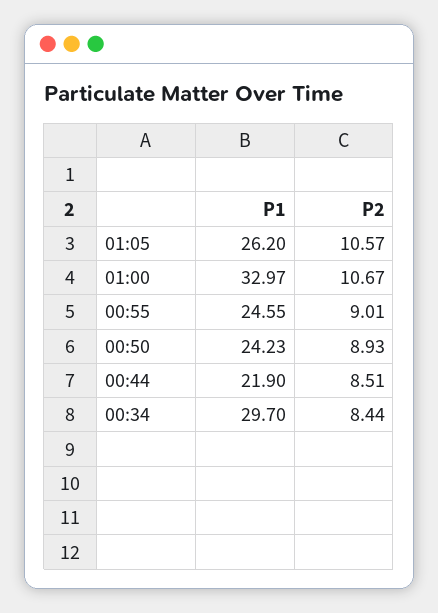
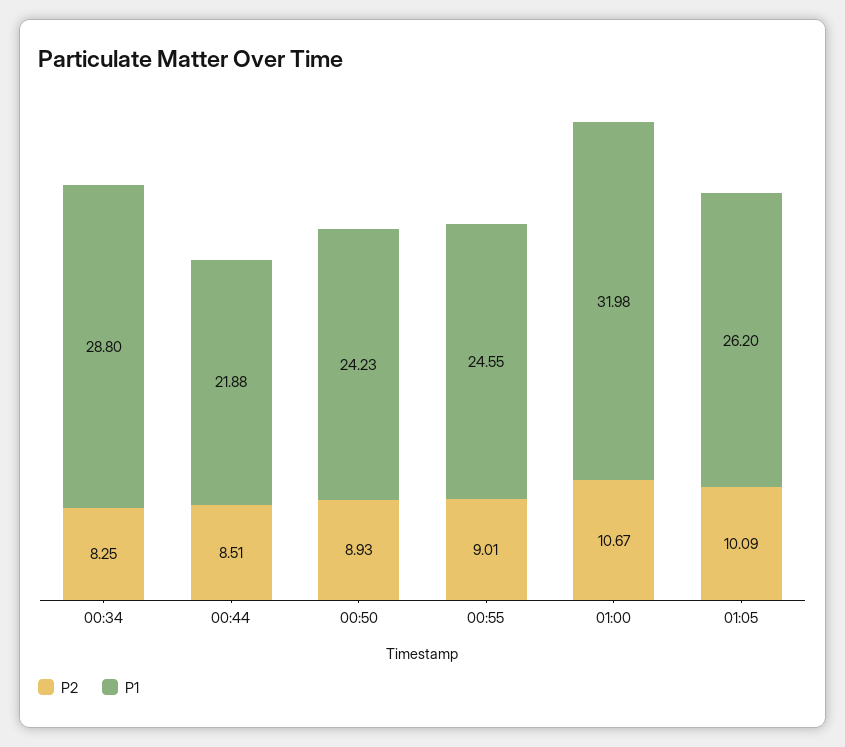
  {
    "P1": {
      "01:05": 26.2,
-     "01:00": 32.97,
+     "01:00": 31.98,
      "00:55": 24.55,
      "00:50": 24.23,
-     "00:44": 21.9,
+     "00:44": 21.88,
-     "00:34": 29.7
+     "00:34": 28.8
    },
    "P2": {
-     "01:05": 10.57,
+     "01:05": 10.09,
      "01:00": 10.67,
      "00:55": 9.01,
      "00:50": 8.93,
      "00:44": 8.51,
-     "00:34": 8.44
+     "00:34": 8.25
    }
  }

